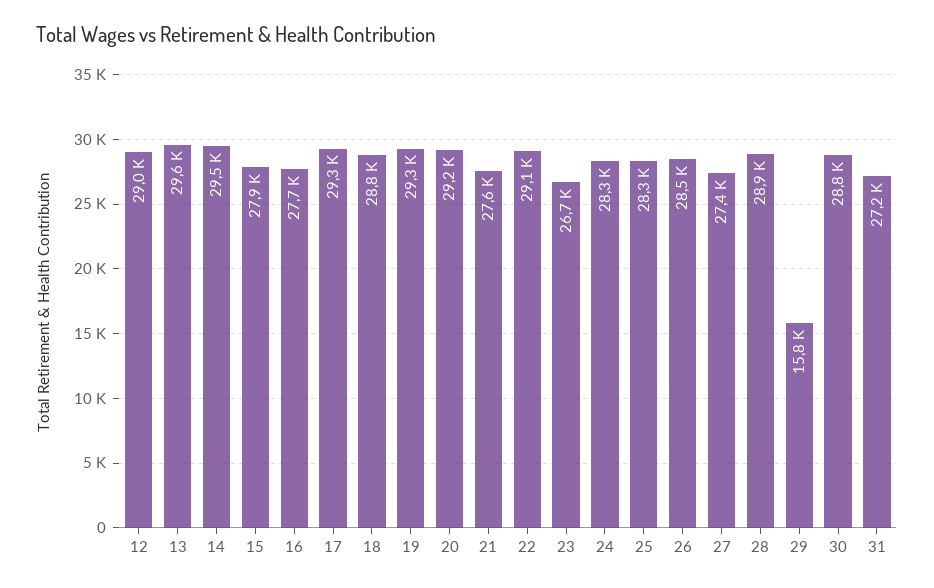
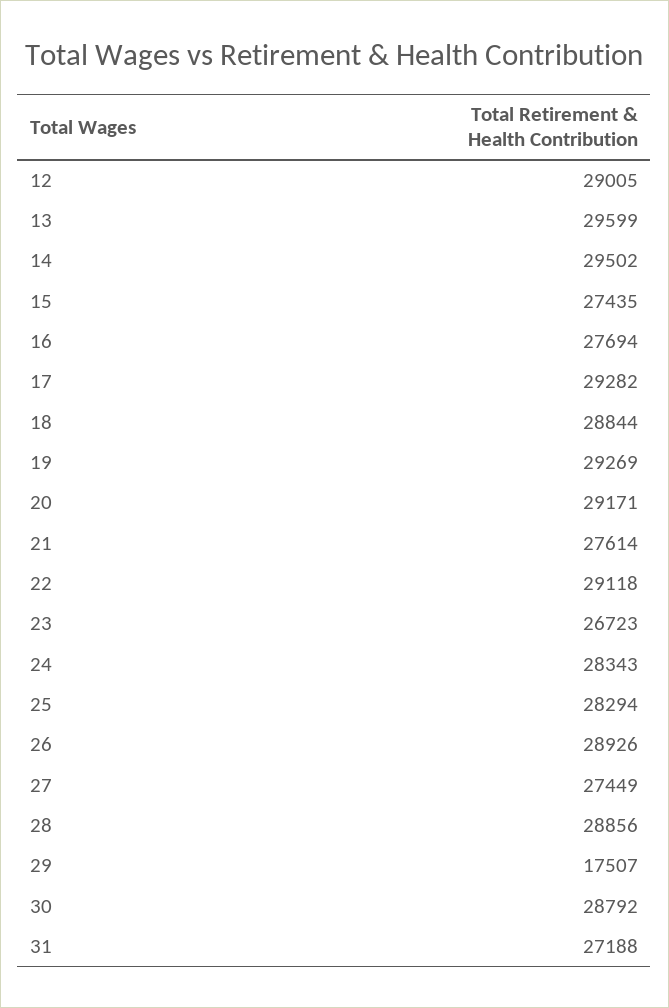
  {
    "12": 29005,
    "13": 29599,
    "14": 29502,
-   "15": 27900,
+   "15": 27435,
    "16": 27694,
    "17": 29282,
    "18": 28844,
    "19": 29269,
    "20": 29171,
    "21": 27614,
    "22": 29118,
    "23": 26723,
    "24": 28343,
    "25": 28294,
-   "26": 28500,
+   "26": 28926,
    "27": 27449,
    "28": 28856,
-   "29": 15800,
+   "29": 17507,
    "30": 28792,
    "31": 27188
  }

